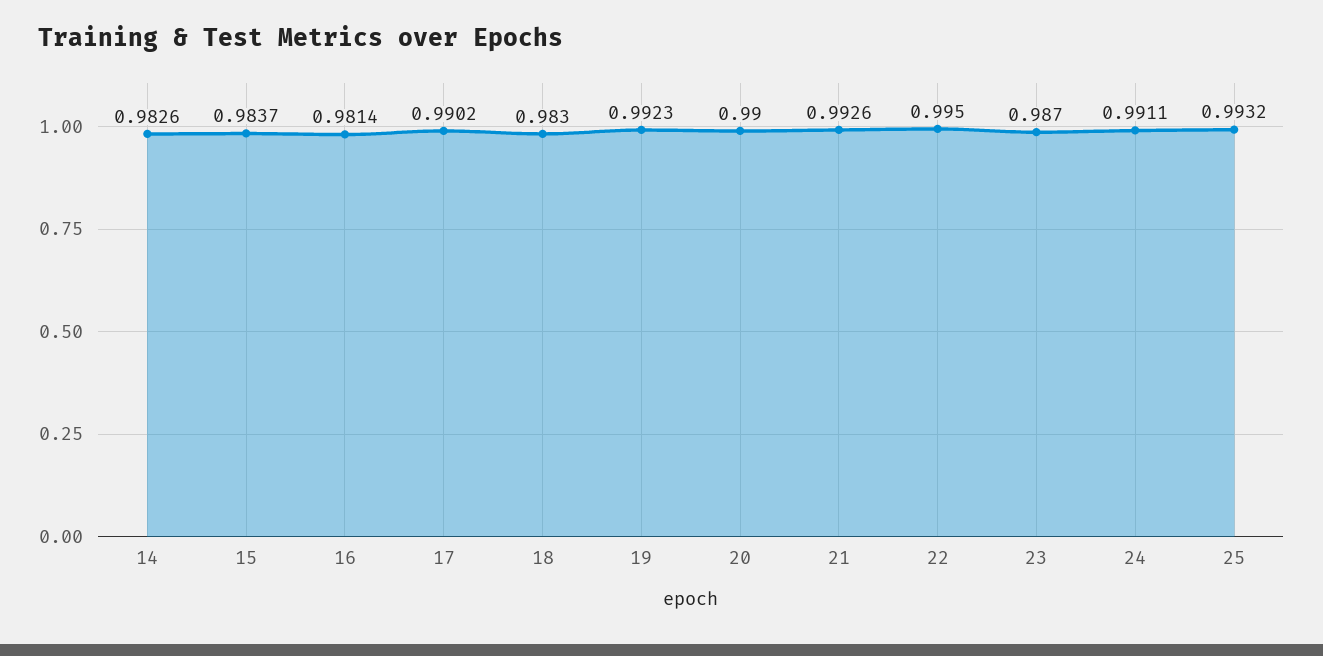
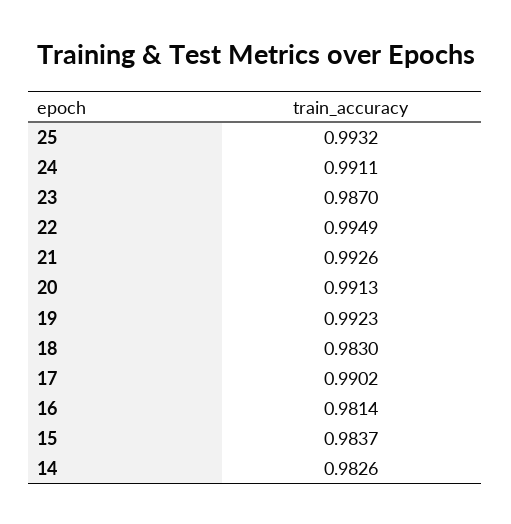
  {
    "14": 0.9826,
    "15": 0.9837,
    "16": 0.9814,
    "17": 0.9902,
    "18": 0.983,
    "19": 0.9923,
-   "20": 0.99,
+   "20": 0.9913,
    "21": 0.9926,
-   "22": 0.995,
+   "22": 0.9949,
    "23": 0.987,
    "24": 0.9911,
    "25": 0.9932
  }

